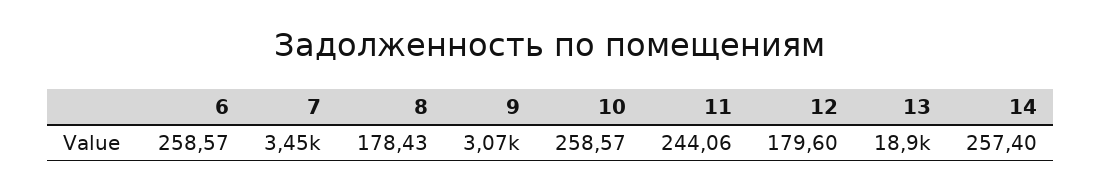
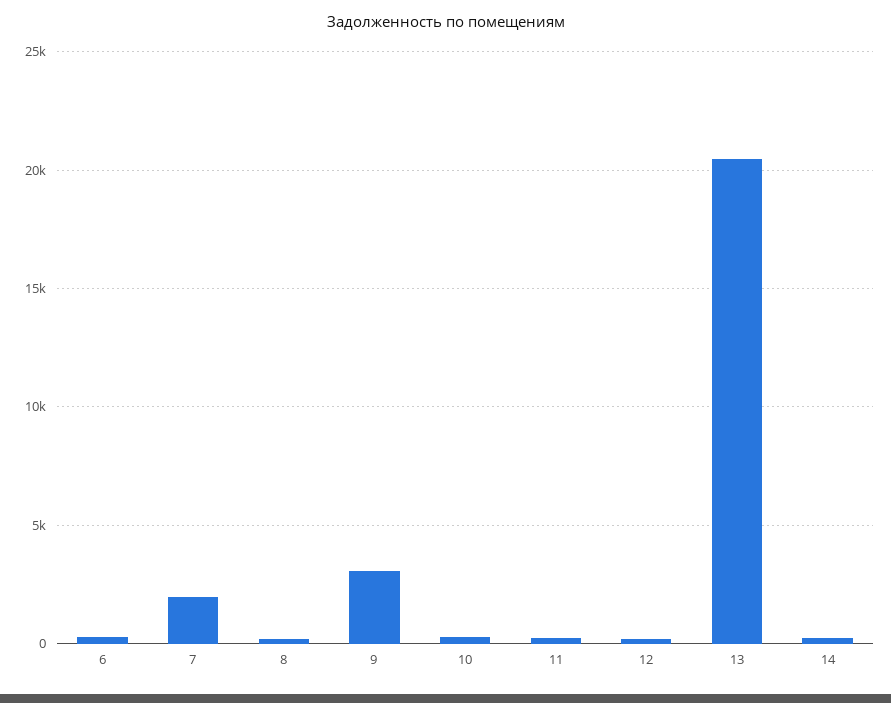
  {
    "6": 258.57,
-   "7": 3450,
+   "7": 2000,
    "8": 178.43,
    "9": 3070,
    "10": 258.57,
    "11": 244.06,
    "12": 179.6,
-   "13": 18900,
+   "13": 20500,
    "14": 257.4
  }

